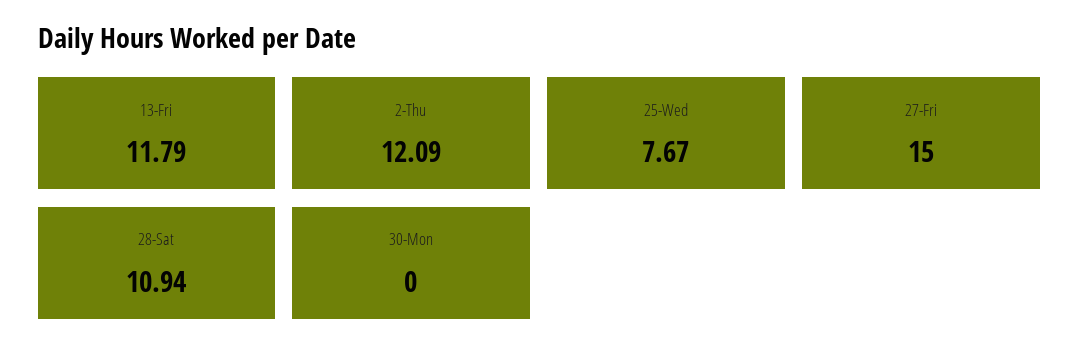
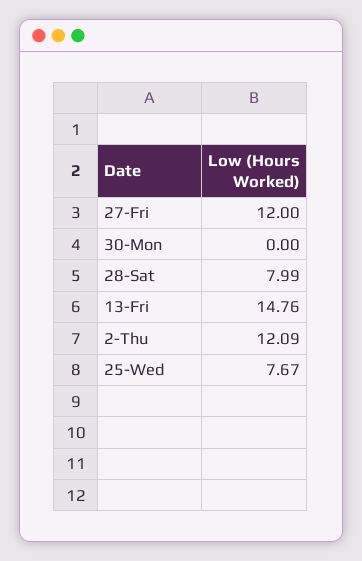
  {
-   "13-Fri": 11.79,
+   "13-Fri": 14.76,
    "2-Thu": 12.09,
    "25-Wed": 7.67,
-   "27-Fri": 15,
+   "27-Fri": 12,
-   "28-Sat": 10.94,
+   "28-Sat": 7.99,
    "30-Mon": 0
  }

